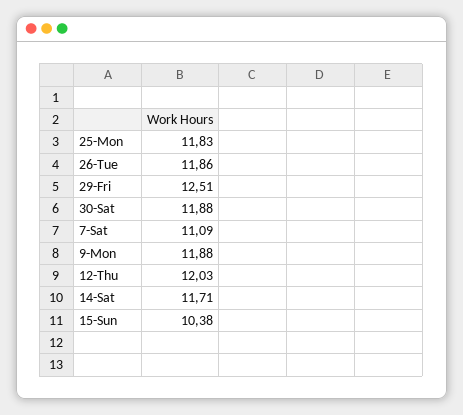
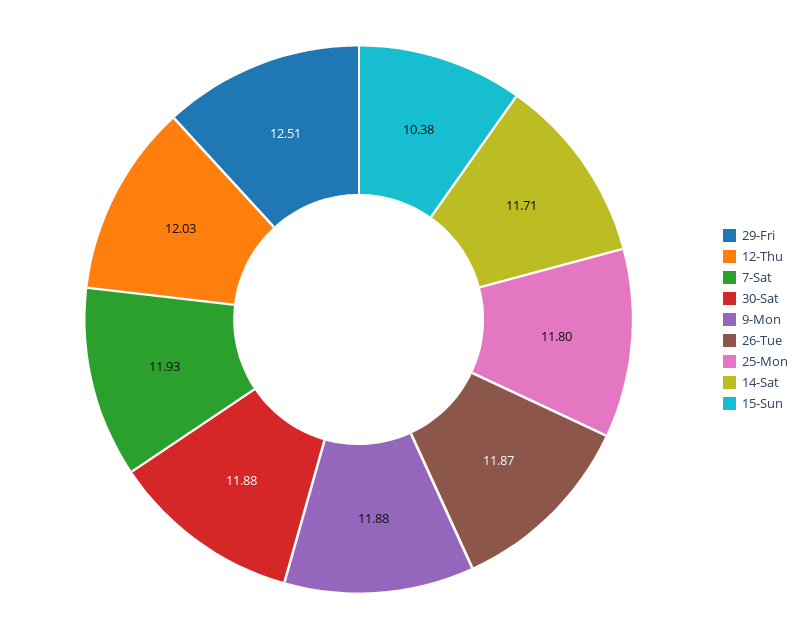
  {
-   "25-Mon": 11.83,
+   "25-Mon": 11.8,
-   "26-Tue": 11.86,
+   "26-Tue": 11.87,
    "29-Fri": 12.51,
    "30-Sat": 11.88,
-   "7-Sat": 11.09,
+   "7-Sat": 11.93,
    "9-Mon": 11.88,
    "12-Thu": 12.03,
    "14-Sat": 11.71,
    "15-Sun": 10.38
  }

